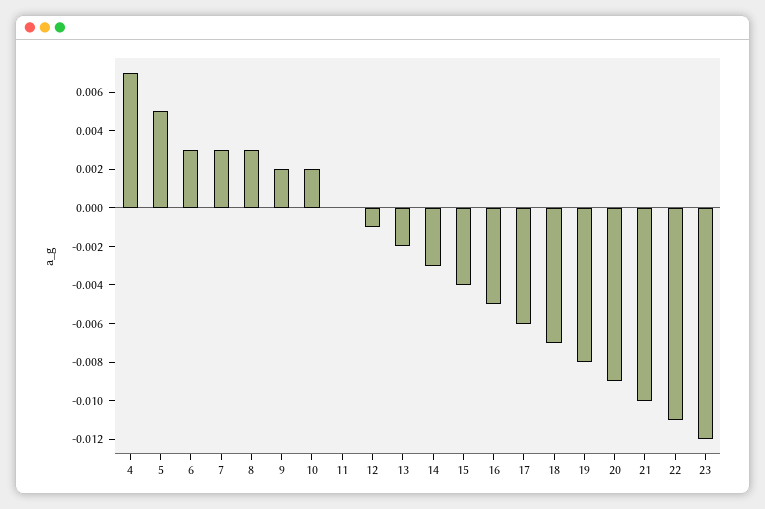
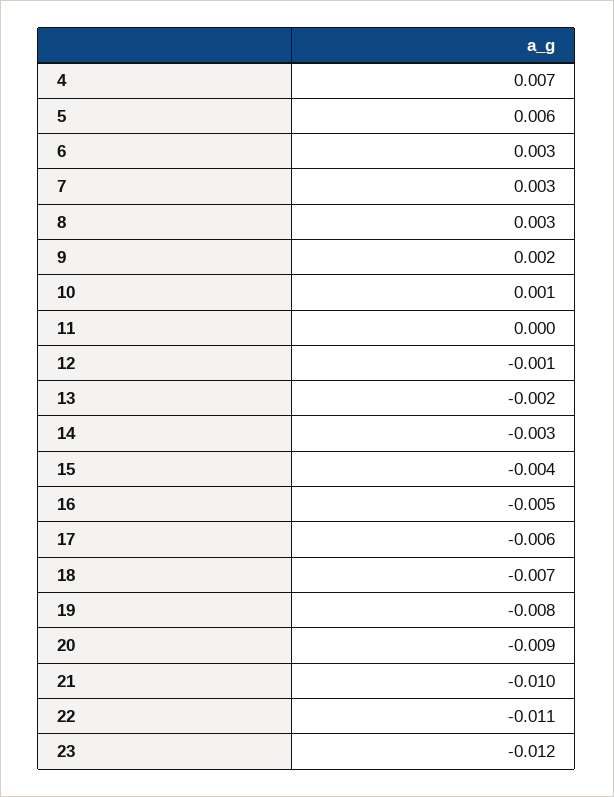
  {
    "4": 0.007,
-   "5": 0.005,
+   "5": 0.006,
    "6": 0.003,
    "7": 0.003,
    "8": 0.003,
    "9": 0.002,
-   "10": 0.002,
+   "10": 0.001,
    "11": 0,
    "12": -0.001,
    "13": -0.002,
    "14": -0.003,
    "15": -0.004,
    "16": -0.005,
    "17": -0.006,
    "18": -0.007,
    "19": -0.008,
    "20": -0.009,
    "21": -0.01,
    "22": -0.011,
    "23": -0.012
  }

